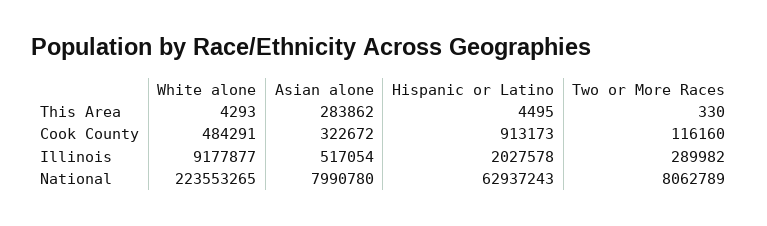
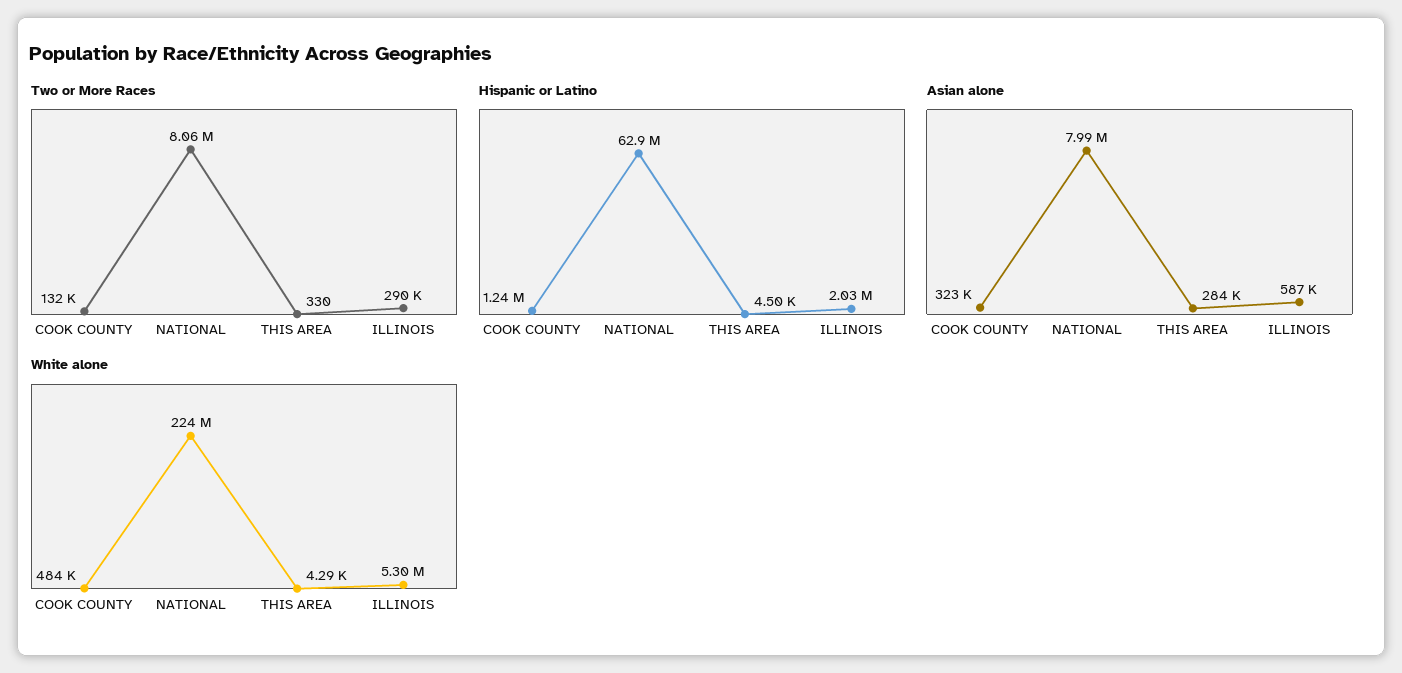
  {
    "White alone": {
      "This Area": 4293,
      "Cook County": 484291,
-     "Illinois": 9177877,
+     "Illinois": 5300000,
      "National": 223553265
    },
    "Asian alone": {
      "This Area": 283862,
      "Cook County": 322672,
-     "Illinois": 517054,
+     "Illinois": 587000,
      "National": 7990780
    },
    "Hispanic or Latino": {
      "This Area": 4495,
-     "Cook County": 913173,
+     "Cook County": 1240000,
      "Illinois": 2027578,
      "National": 62937243
    },
    "Two or More Races": {
      "This Area": 330,
-     "Cook County": 116160,
+     "Cook County": 132000,
      "Illinois": 289982,
      "National": 8062789
    }
  }

